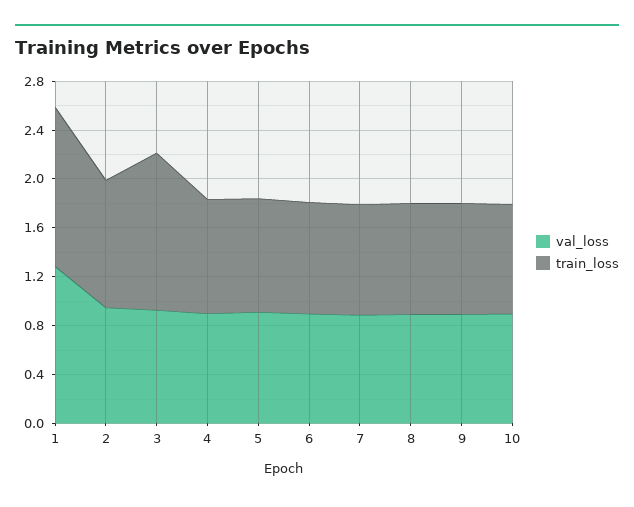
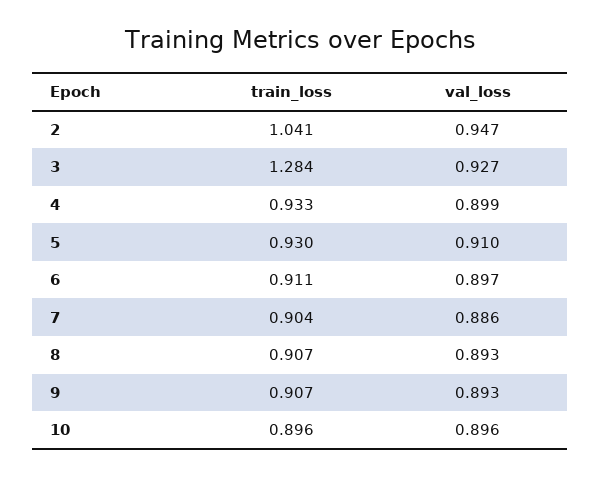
  {
    "val_loss": {
-     "1": 1.3,
      "2": 0.947,
      "3": 0.927,
      "4": 0.899,
      "5": 0.91,
      "6": 0.897,
      "7": 0.886,
      "8": 0.893,
      "9": 0.893,
      "10": 0.896
    },
    "train_loss": {
-     "1": 1.3,
      "2": 1.041,
      "3": 1.284,
      "4": 0.933,
      "5": 0.93,
      "6": 0.911,
      "7": 0.904,
      "8": 0.907,
      "9": 0.907,
      "10": 0.896
    }
  }

